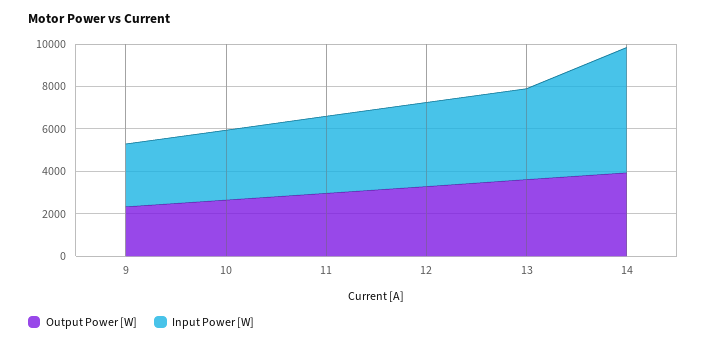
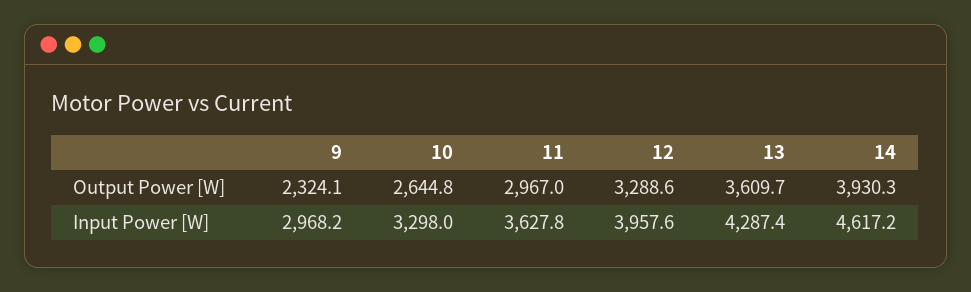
  {
    "Output Power [W]": {
      "9": 2324.1,
      "10": 2644.8,
      "11": 2967,
      "12": 3288.6,
      "13": 3609.7,
      "14": 3930.3
    },
    "Input Power [W]": {
      "9": 2968.2,
      "10": 3298,
      "11": 3627.8,
      "12": 3957.6,
      "13": 4287.4,
-     "14": 6000
+     "14": 4617.2
    }
  }

